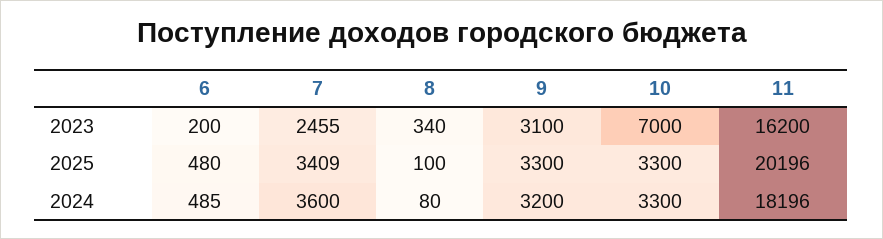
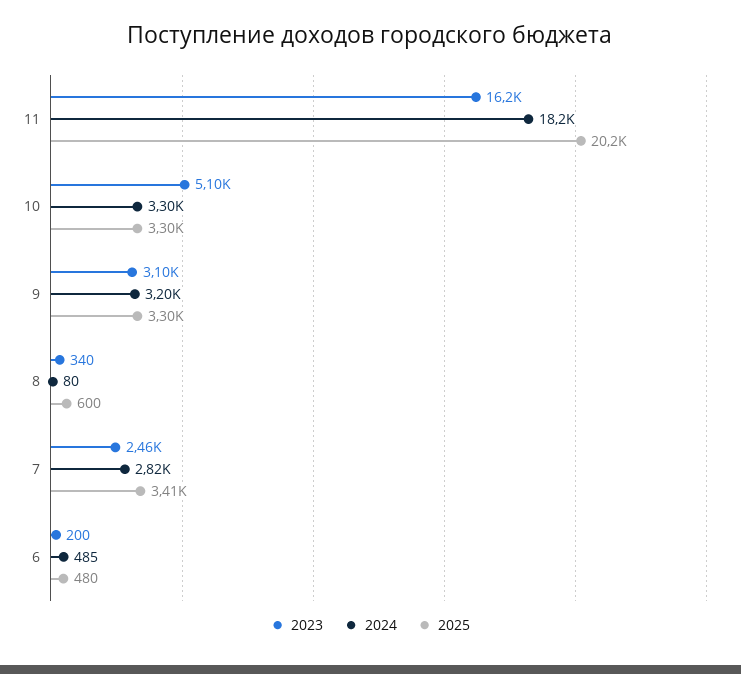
  {
    "2023": {
      "6": 200,
      "7": 2455,
      "8": 340,
      "9": 3100,
-     "10": 7000,
+     "10": 5100,
      "11": 16200
    },
    "2025": {
      "6": 480,
      "7": 3409,
-     "8": 100,
+     "8": 600,
      "9": 3300,
      "10": 3300,
      "11": 20196
    },
    "2024": {
      "6": 485,
-     "7": 3600,
+     "7": 2820,
      "8": 80,
      "9": 3200,
      "10": 3300,
      "11": 18196
    }
  }

